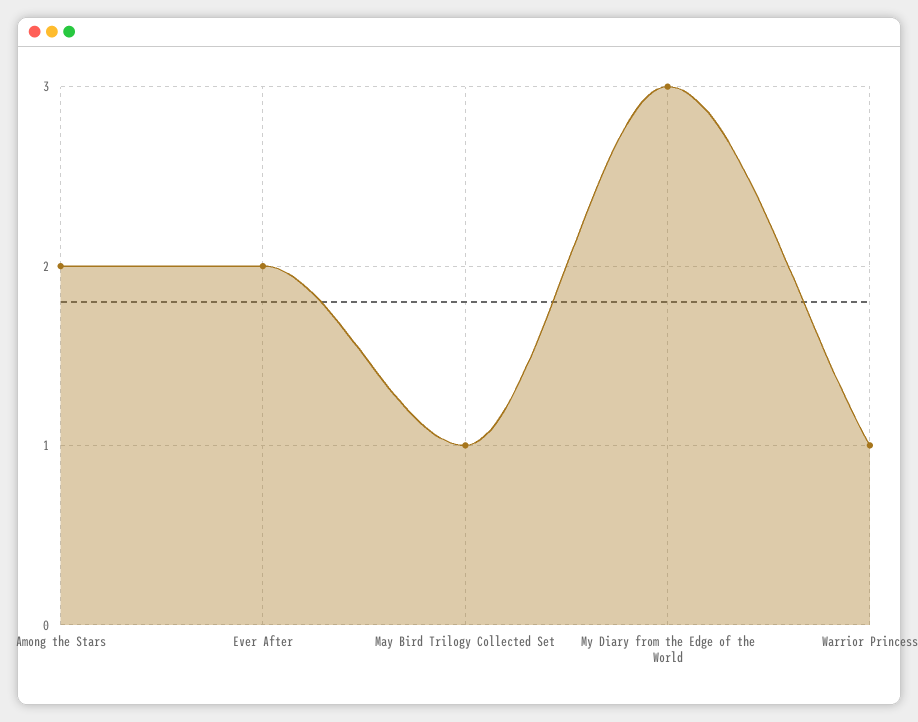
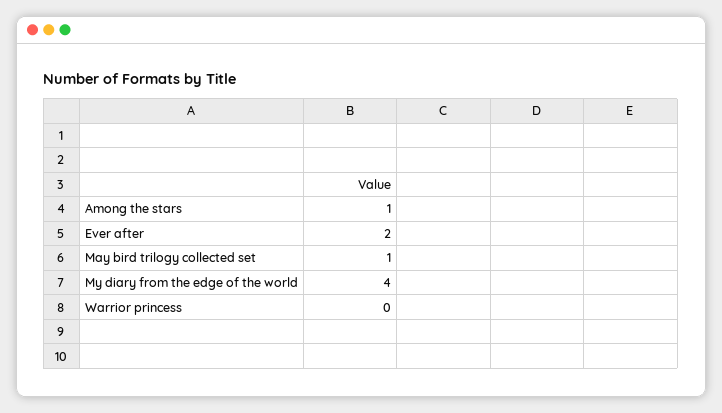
  {
-   "Among the Stars": 2,
+   "Among the Stars": 1,
    "Ever After": 2,
    "May Bird Trilogy Collected Set": 1,
-   "My Diary from the Edge of the World": 3,
+   "My Diary from the Edge of the World": 4,
-   "Warrior Princess": 1
+   "Warrior Princess": 0
  }

